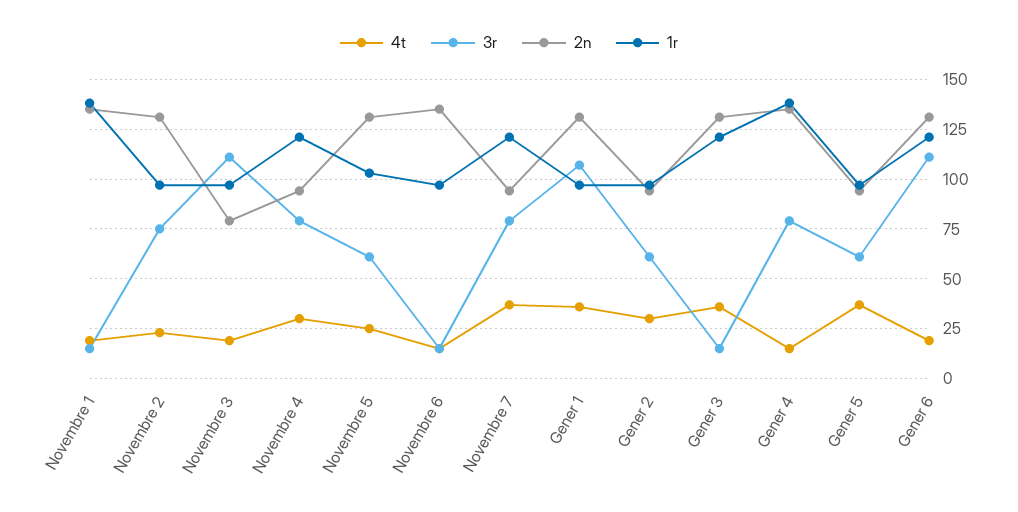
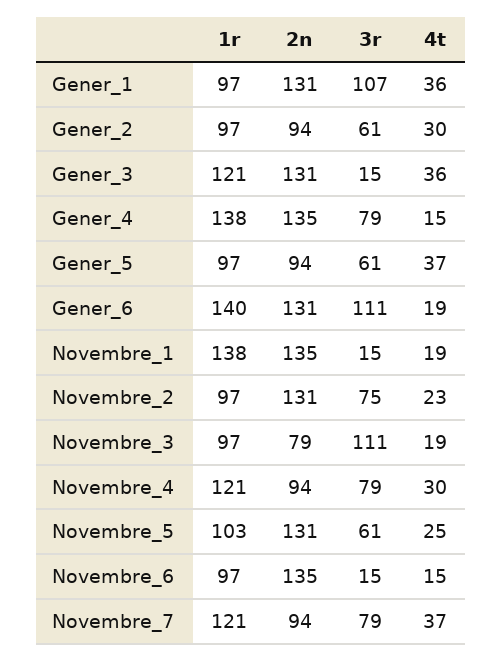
  {
    "4t": {
      "Novembre 1": 19,
      "Novembre 2": 23,
      "Novembre 3": 19,
      "Novembre 4": 30,
      "Novembre 5": 25,
      "Novembre 6": 15,
      "Novembre 7": 37,
      "Gener 1": 36,
      "Gener 2": 30,
      "Gener 3": 36,
      "Gener 4": 15,
      "Gener 5": 37,
      "Gener 6": 19
    },
    "3r": {
      "Novembre 1": 15,
      "Novembre 2": 75,
      "Novembre 3": 111,
      "Novembre 4": 79,
      "Novembre 5": 61,
      "Novembre 6": 15,
      "Novembre 7": 79,
      "Gener 1": 107,
      "Gener 2": 61,
      "Gener 3": 15,
      "Gener 4": 79,
      "Gener 5": 61,
      "Gener 6": 111
    },
    "2n": {
      "Novembre 1": 135,
      "Novembre 2": 131,
      "Novembre 3": 79,
      "Novembre 4": 94,
      "Novembre 5": 131,
      "Novembre 6": 135,
      "Novembre 7": 94,
      "Gener 1": 131,
      "Gener 2": 94,
      "Gener 3": 131,
      "Gener 4": 135,
      "Gener 5": 94,
      "Gener 6": 131
    },
    "1r": {
      "Novembre 1": 138,
      "Novembre 2": 97,
      "Novembre 3": 97,
      "Novembre 4": 121,
      "Novembre 5": 103,
      "Novembre 6": 97,
      "Novembre 7": 121,
      "Gener 1": 97,
      "Gener 2": 97,
      "Gener 3": 121,
      "Gener 4": 138,
      "Gener 5": 97,
-     "Gener 6": 120
+     "Gener 6": 140
    }
  }

